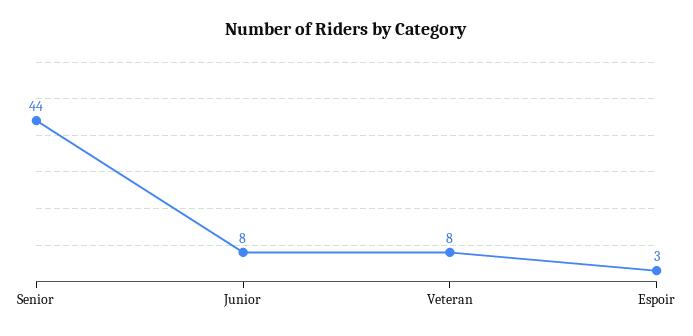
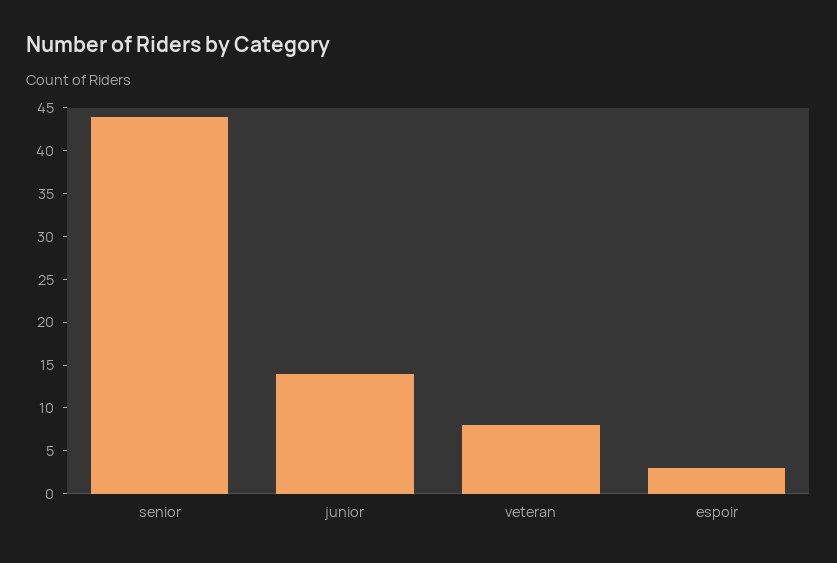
  {
    "Senior": 44,
-   "Junior": 8,
+   "Junior": 14,
    "Veteran": 8,
    "Espoir": 3
  }

